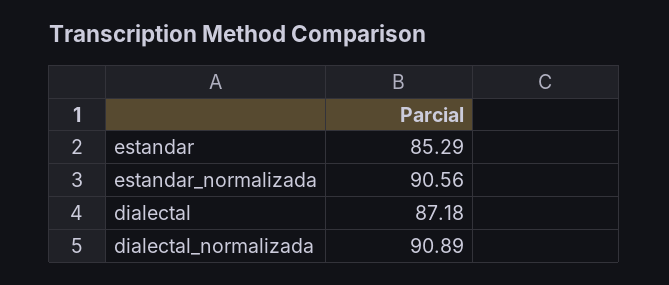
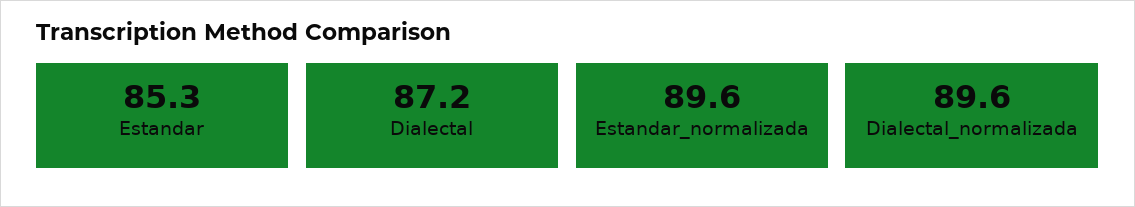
  {
    "estandar": 85.29,
-   "estandar_normalizada": 90.56,
+   "estandar_normalizada": 89.6,
    "dialectal": 87.18,
-   "dialectal_normalizada": 90.89
+   "dialectal_normalizada": 89.6
  }

